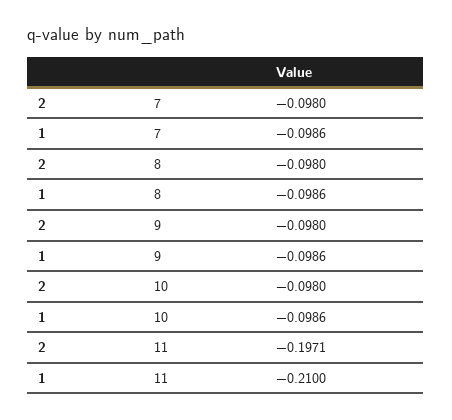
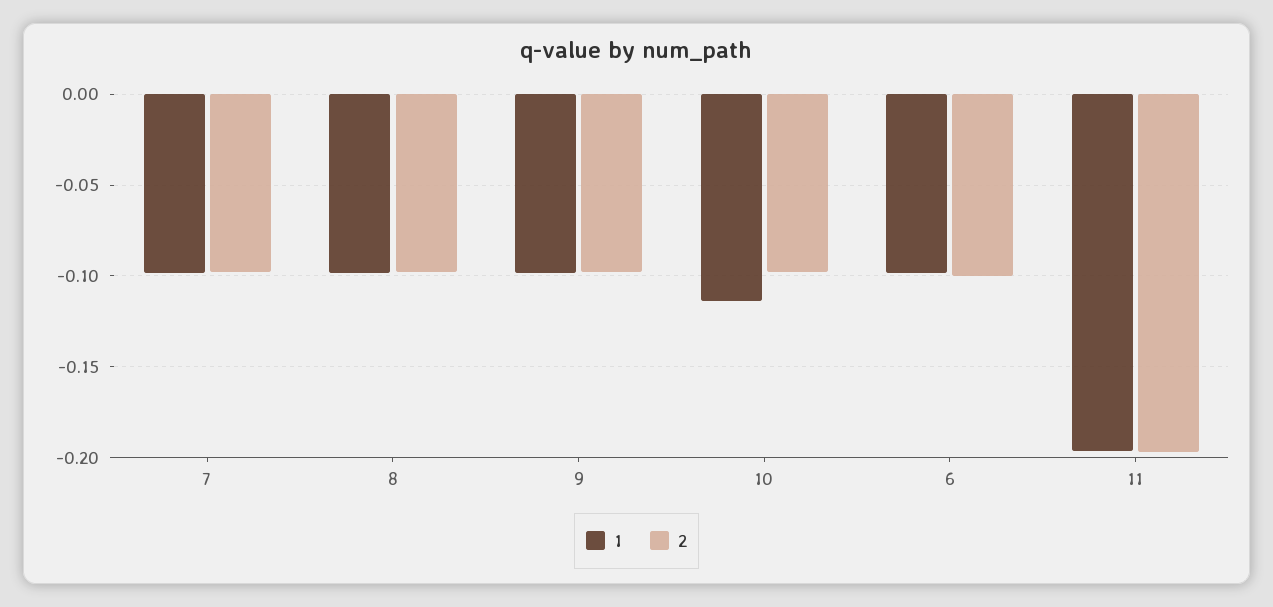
  {
    "2": {
      "7": -0.098,
      "8": -0.098,
      "9": -0.098,
      "10": -0.098,
-     "11": -0.1971
+     "11": -0.1971,
+     "6": -0.1
    },
    "1": {
      "7": -0.0986,
      "8": -0.0986,
      "9": -0.0986,
-     "10": -0.0986,
+     "10": -0.115,
-     "11": -0.21
+     "11": -0.195,
+     "6": -0.1
    }
  }

